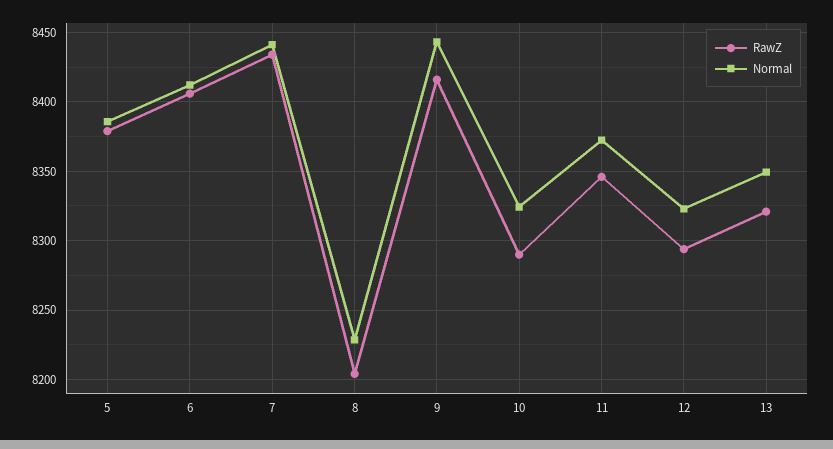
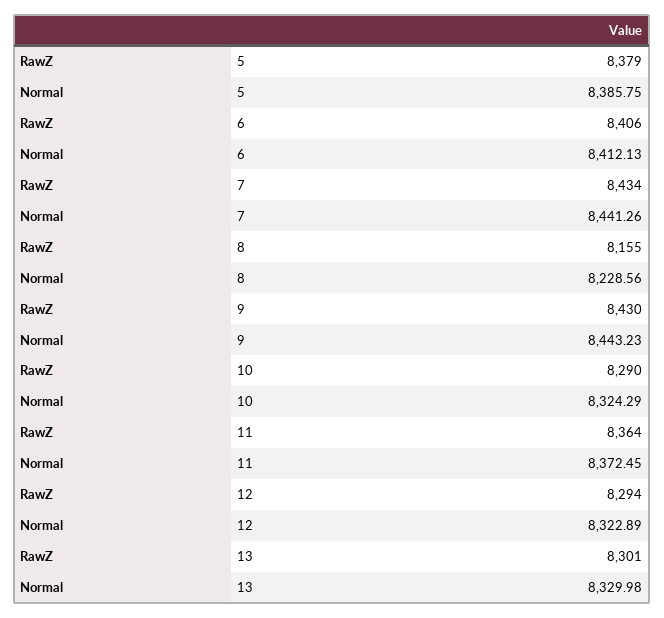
  {
    "RawZ": {
      "5": 8379,
      "6": 8406,
      "7": 8434,
-     "8": 8205,
+     "8": 8155,
-     "9": 8415,
+     "9": 8430,
      "10": 8290,
-     "11": 8345,
+     "11": 8364,
      "12": 8294,
-     "13": 8320
+     "13": 8301
    },
    "Normal": {
      "5": 8385.75,
      "6": 8412.13,
      "7": 8441.26,
      "8": 8228.56,
      "9": 8443.23,
      "10": 8324.29,
      "11": 8372.45,
      "12": 8322.89,
-     "13": 8350
+     "13": 8329.98
    }
  }

